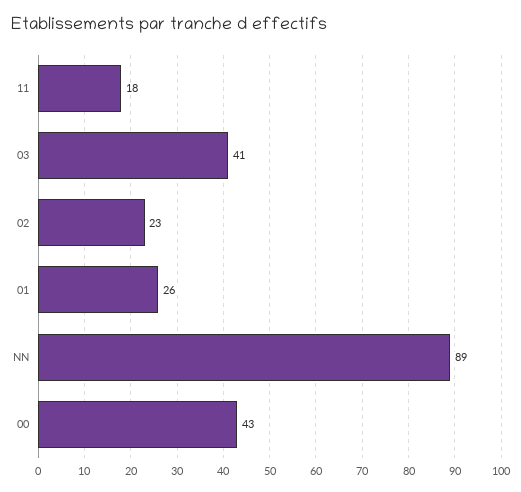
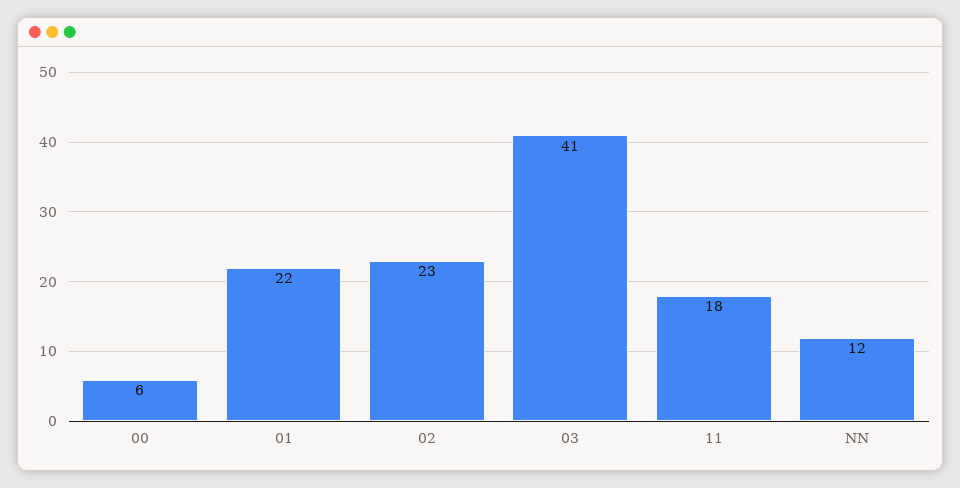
  {
    "11": 18,
    "03": 41,
    "02": 23,
-   "01": 26,
+   "01": 22,
-   "NN": 89,
+   "NN": 12,
-   "00": 43
+   "00": 6
  }

